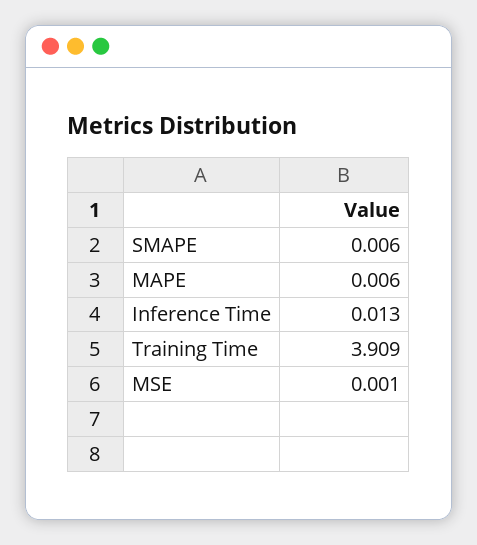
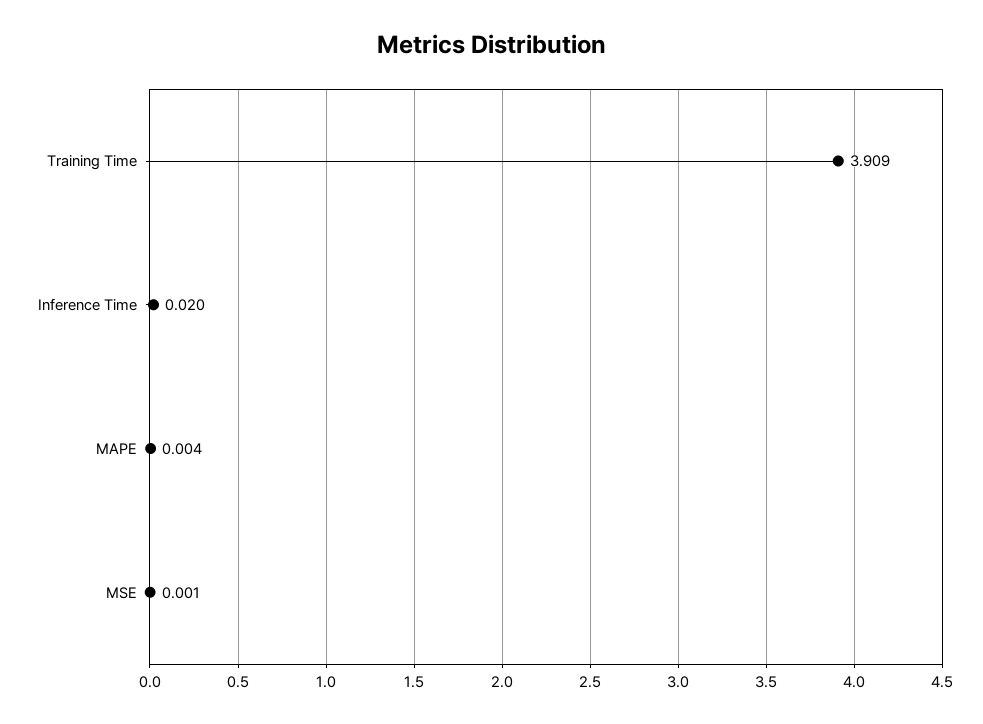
  {
-   "SMAPE": 0.006,
-   "MAPE": 0.006,
+   "MAPE": 0.004,
-   "Inference Time": 0.013,
+   "Inference Time": 0.02,
    "Training Time": 3.909,
    "MSE": 0.001
  }

